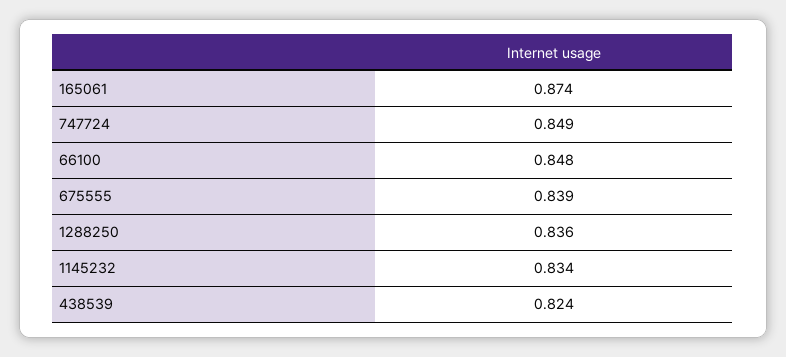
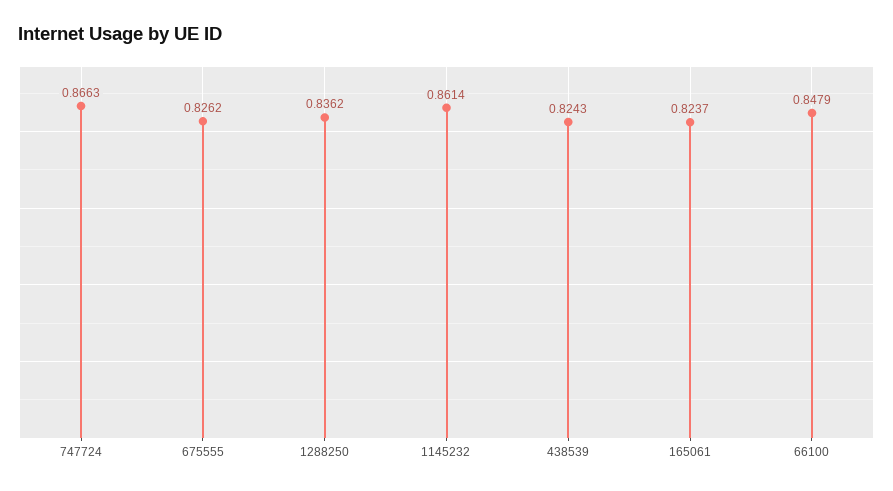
  {
-   "165061": 0.874,
+   "165061": 0.8237,
-   "747724": 0.849,
+   "747724": 0.8663,
    "66100": 0.8479,
-   "675555": 0.839,
+   "675555": 0.8262,
    "1288250": 0.8362,
-   "1145232": 0.834,
+   "1145232": 0.8614,
    "438539": 0.8243
  }

